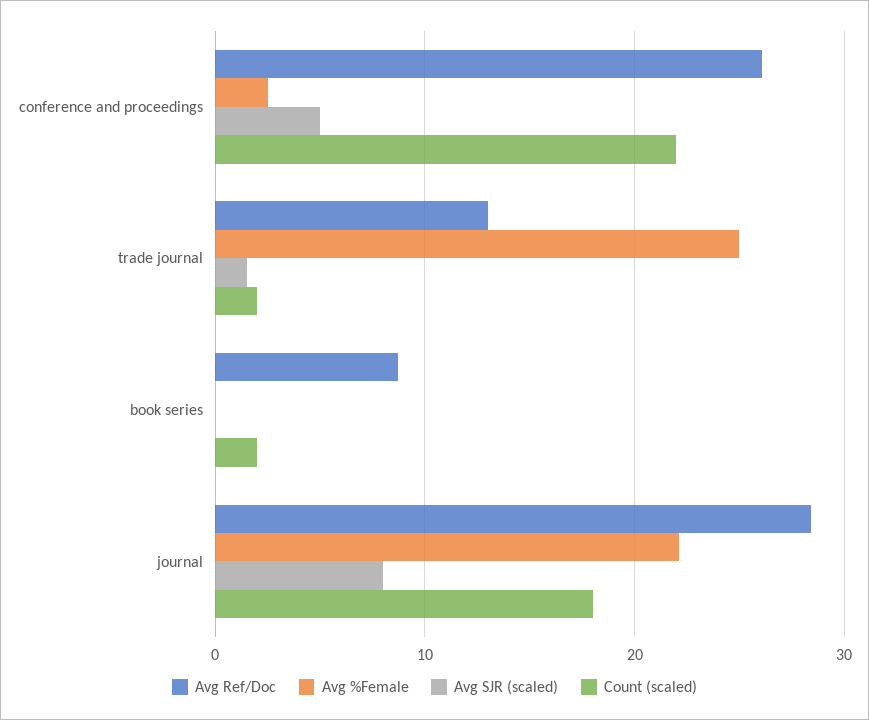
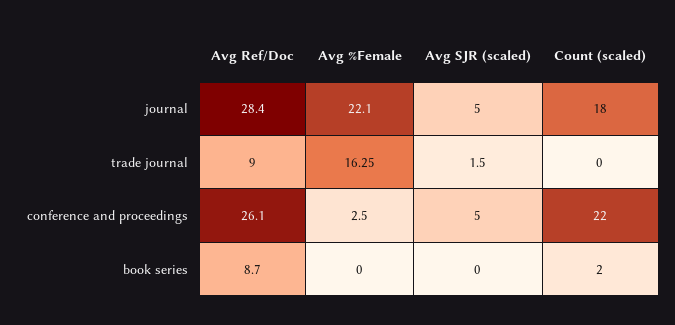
  {
    "Avg Ref/Doc": {
      "conference and proceedings": 26.1,
-     "trade journal": 13,
+     "trade journal": 9,
      "book series": 8.7,
      "journal": 28.4
    },
    "Avg %Female": {
      "conference and proceedings": 2.5,
-     "trade journal": 25,
+     "trade journal": 16.25,
      "book series": 0,
      "journal": 22.1
    },
    "Avg SJR (scaled)": {
      "conference and proceedings": 5,
      "trade journal": 1.5,
      "book series": 0,
-     "journal": 8
+     "journal": 5
    },
    "Count (scaled)": {
      "conference and proceedings": 22,
-     "trade journal": 2,
+     "trade journal": 0,
      "book series": 2,
      "journal": 18
    }
  }

